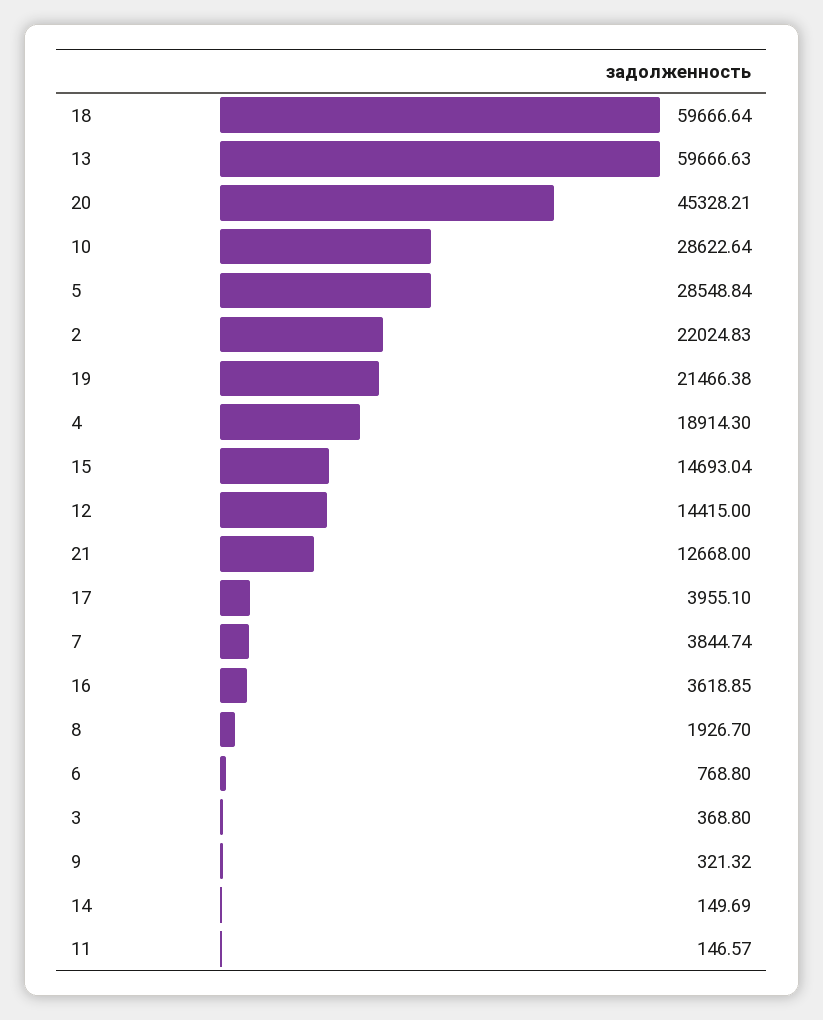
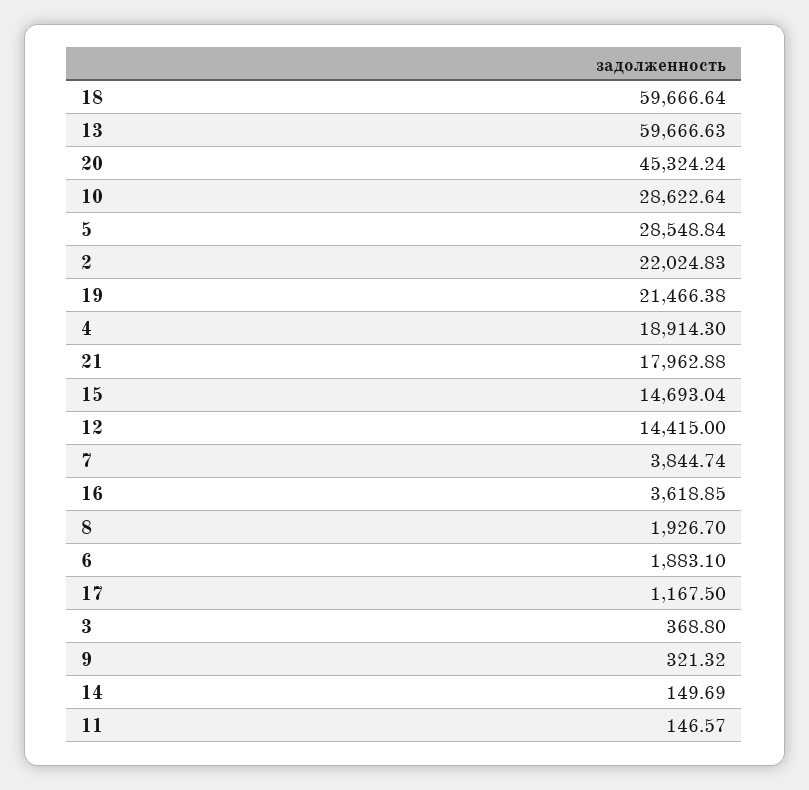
  {
    "18": 59666.64,
    "13": 59666.63,
-   "20": 45328.21,
+   "20": 45324.24,
    "10": 28622.64,
    "5": 28548.84,
    "2": 22024.83,
    "19": 21466.38,
    "4": 18914.3,
    "15": 14693.04,
    "12": 14415,
-   "21": 12668,
+   "21": 17962.88,
-   "17": 3955.1,
+   "17": 1167.5,
    "7": 3844.74,
    "16": 3618.85,
    "8": 1926.7,
-   "6": 768.8,
+   "6": 1883.1,
    "3": 368.8,
    "9": 321.32,
    "14": 149.69,
    "11": 146.57
  }

